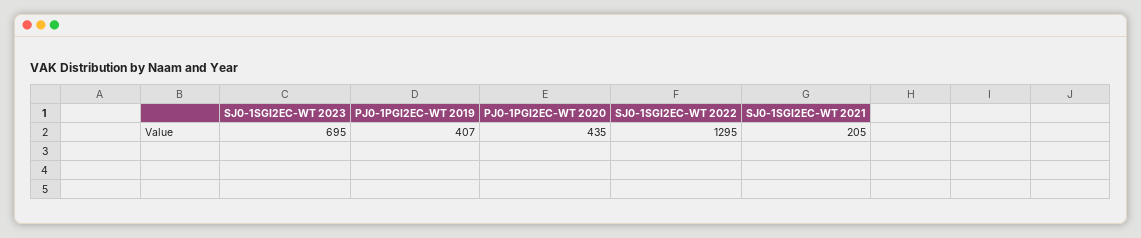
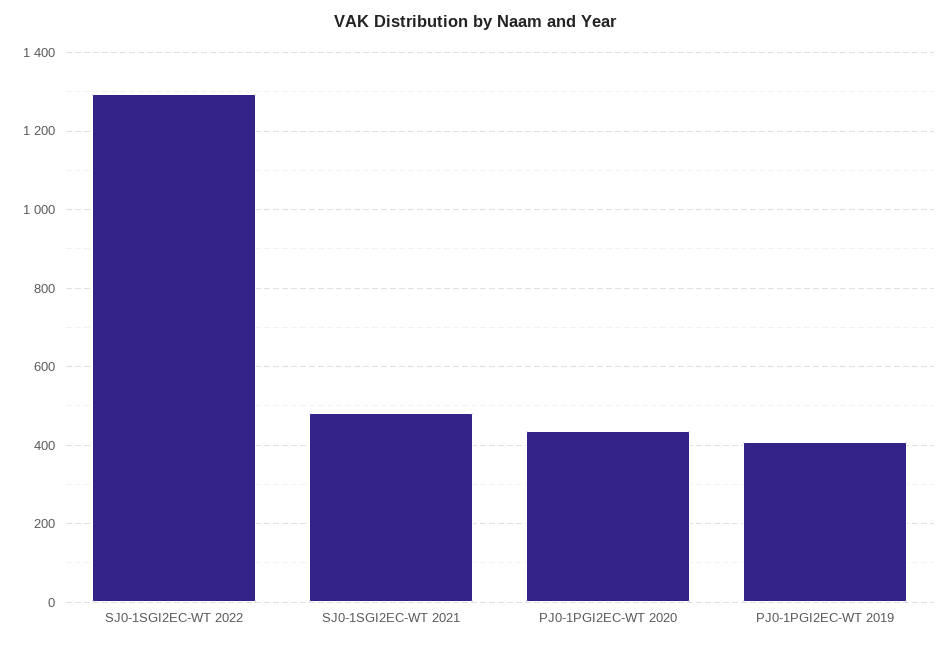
  {
-   "SJ0-1SGI2EC-WT 2023": 695,
    "PJ0-1PGI2EC-WT 2019": 407,
    "PJ0-1PGI2EC-WT 2020": 435,
    "SJ0-1SGI2EC-WT 2022": 1295,
-   "SJ0-1SGI2EC-WT 2021": 205
+   "SJ0-1SGI2EC-WT 2021": 480
  }

